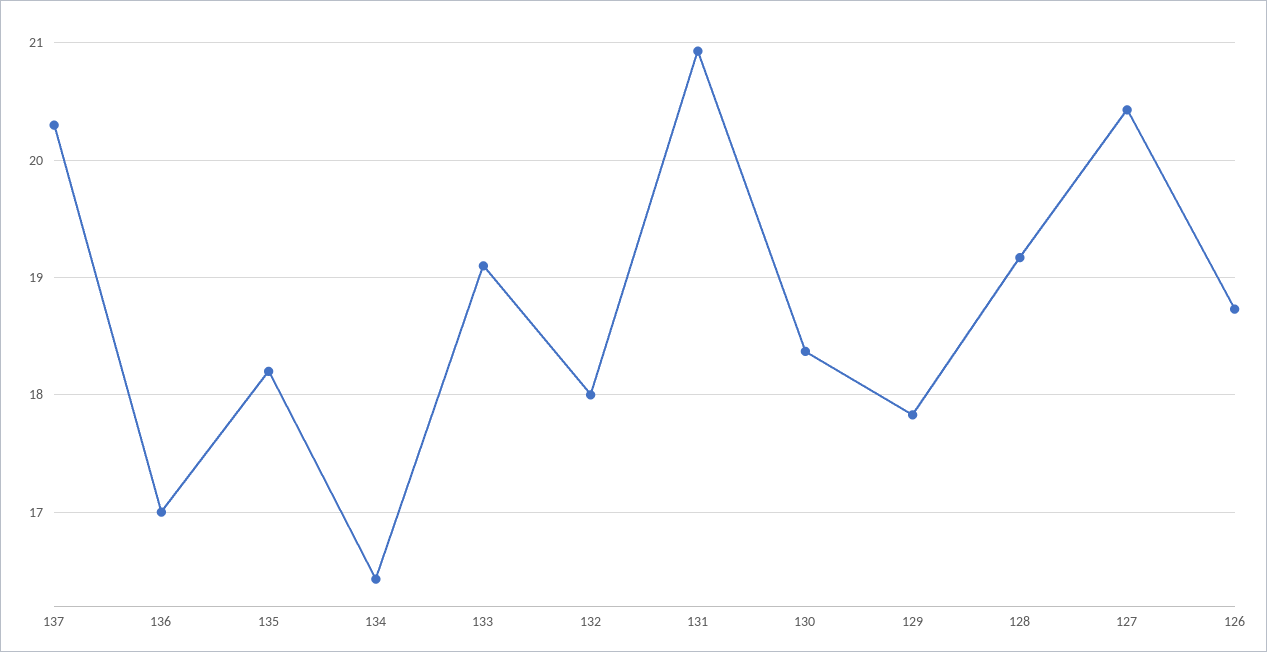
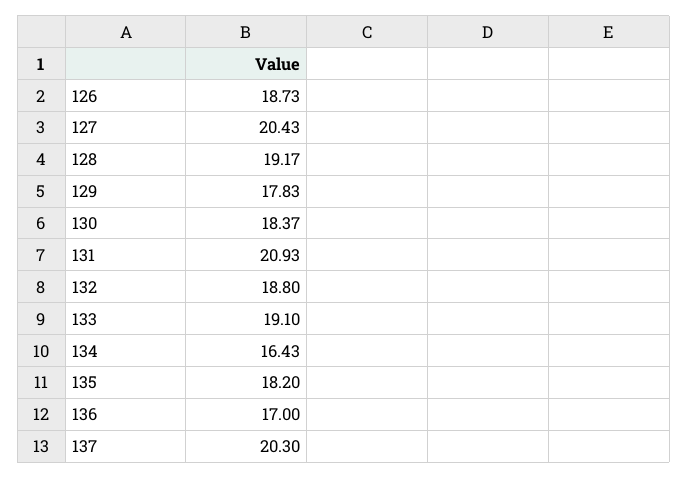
  {
    "137": 20.3,
    "136": 17,
    "135": 18.2,
    "134": 16.43,
    "133": 19.1,
-   "132": 18,
+   "132": 18.8,
    "131": 20.93,
    "130": 18.37,
    "129": 17.83,
    "128": 19.17,
    "127": 20.43,
    "126": 18.73
  }

